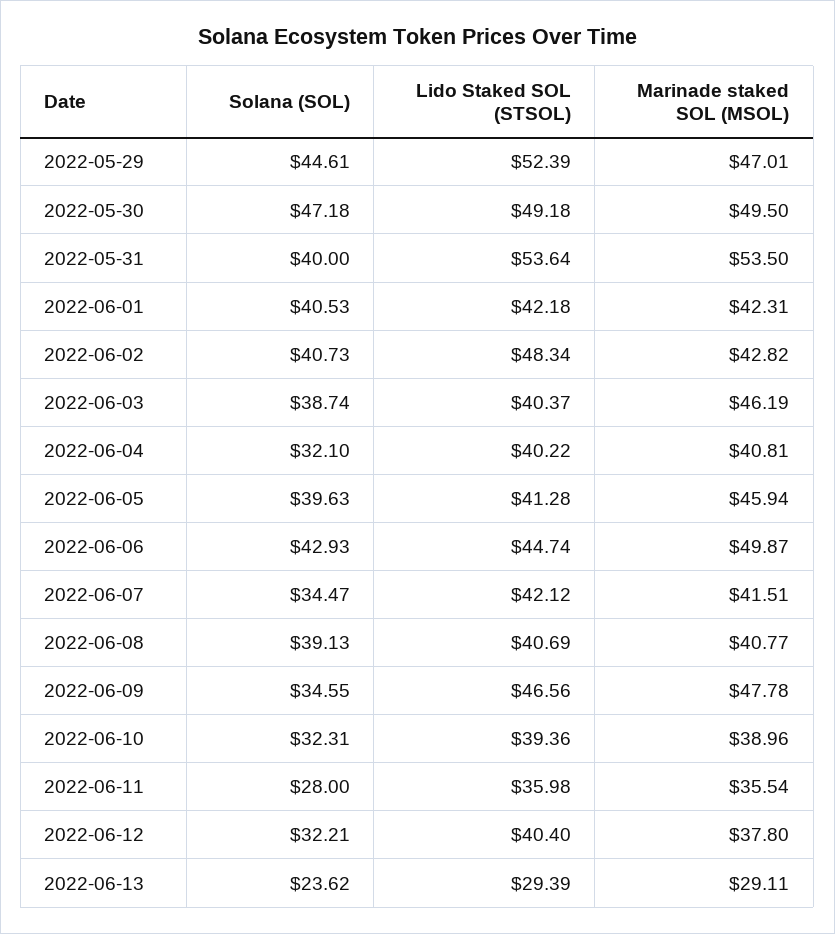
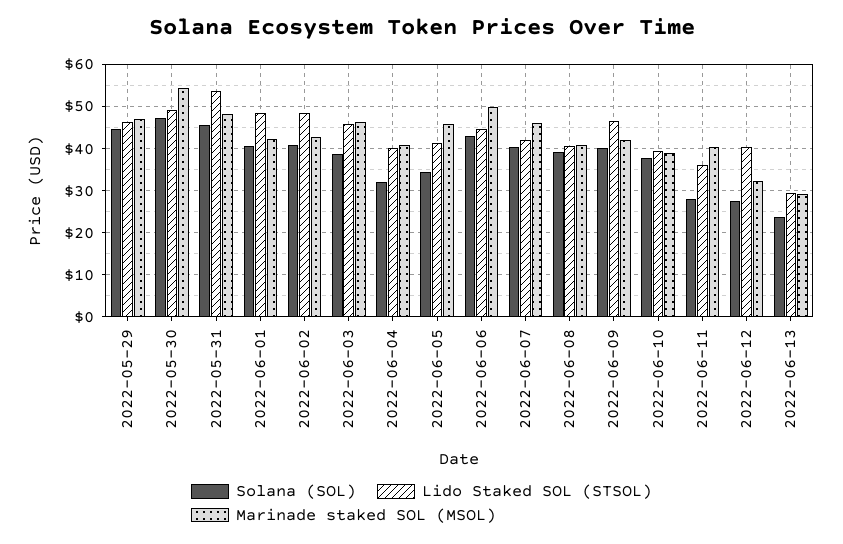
  {
    "Solana (SOL)": {
      "2022-05-29": 44.61,
      "2022-05-30": 47.18,
-     "2022-05-31": 40,
+     "2022-05-31": 46,
      "2022-06-01": 40.53,
      "2022-06-02": 40.73,
      "2022-06-03": 38.74,
      "2022-06-04": 32.1,
-     "2022-06-05": 39.63,
+     "2022-06-05": 34,
      "2022-06-06": 42.93,
-     "2022-06-07": 34.47,
+     "2022-06-07": 40,
      "2022-06-08": 39.13,
-     "2022-06-09": 34.55,
+     "2022-06-09": 40,
-     "2022-06-10": 32.31,
+     "2022-06-10": 38,
      "2022-06-11": 28,
-     "2022-06-12": 32.21,
+     "2022-06-12": 28,
      "2022-06-13": 23.62
    },
    "Lido Staked SOL (STSOL)": {
-     "2022-05-29": 52.39,
+     "2022-05-29": 46,
      "2022-05-30": 49.18,
      "2022-05-31": 53.64,
-     "2022-06-01": 42.18,
+     "2022-06-01": 48,
      "2022-06-02": 48.34,
-     "2022-06-03": 40.37,
+     "2022-06-03": 46,
      "2022-06-04": 40.22,
      "2022-06-05": 41.28,
      "2022-06-06": 44.74,
      "2022-06-07": 42.12,
      "2022-06-08": 40.69,
      "2022-06-09": 46.56,
      "2022-06-10": 39.36,
      "2022-06-11": 35.98,
      "2022-06-12": 40.4,
      "2022-06-13": 29.39
    },
    "Marinade staked SOL (MSOL)": {
      "2022-05-29": 47.01,
-     "2022-05-30": 49.5,
+     "2022-05-30": 54,
-     "2022-05-31": 53.5,
+     "2022-05-31": 48,
      "2022-06-01": 42.31,
      "2022-06-02": 42.82,
      "2022-06-03": 46.19,
      "2022-06-04": 40.81,
      "2022-06-05": 45.94,
      "2022-06-06": 49.87,
-     "2022-06-07": 41.51,
+     "2022-06-07": 46,
      "2022-06-08": 40.77,
-     "2022-06-09": 47.78,
+     "2022-06-09": 42,
      "2022-06-10": 38.96,
-     "2022-06-11": 35.54,
+     "2022-06-11": 40,
-     "2022-06-12": 37.8,
+     "2022-06-12": 32,
      "2022-06-13": 29.11
    }
  }

